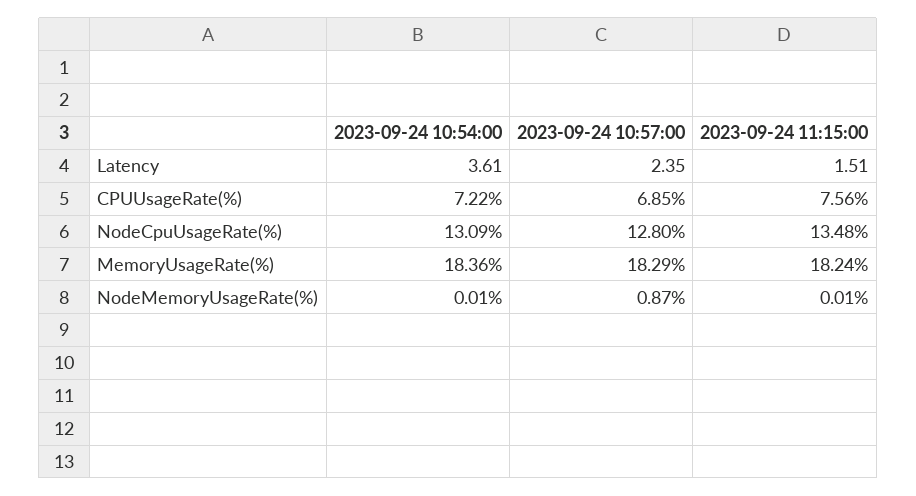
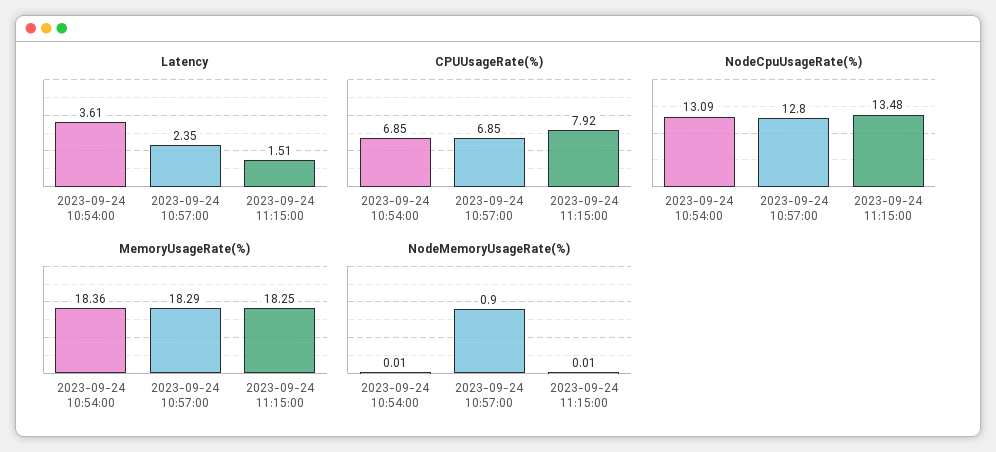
  {
    "Latency": {
      "2023-09-24 10:54:00": 3.61,
      "2023-09-24 10:57:00": 2.35,
      "2023-09-24 11:15:00": 1.51
    },
    "CPUUsageRate(%)": {
-     "2023-09-24 10:54:00": 7.22,
+     "2023-09-24 10:54:00": 6.85,
      "2023-09-24 10:57:00": 6.85,
-     "2023-09-24 11:15:00": 7.56
+     "2023-09-24 11:15:00": 7.92
    },
    "NodeCpuUsageRate(%)": {
      "2023-09-24 10:54:00": 13.09,
      "2023-09-24 10:57:00": 12.8,
      "2023-09-24 11:15:00": 13.48
    },
    "MemoryUsageRate(%)": {
      "2023-09-24 10:54:00": 18.36,
      "2023-09-24 10:57:00": 18.29,
-     "2023-09-24 11:15:00": 18.24
+     "2023-09-24 11:15:00": 18.25
    },
    "NodeMemoryUsageRate(%)": {
      "2023-09-24 10:54:00": 0.01,
-     "2023-09-24 10:57:00": 0.87,
+     "2023-09-24 10:57:00": 0.9,
      "2023-09-24 11:15:00": 0.01
    }
  }

